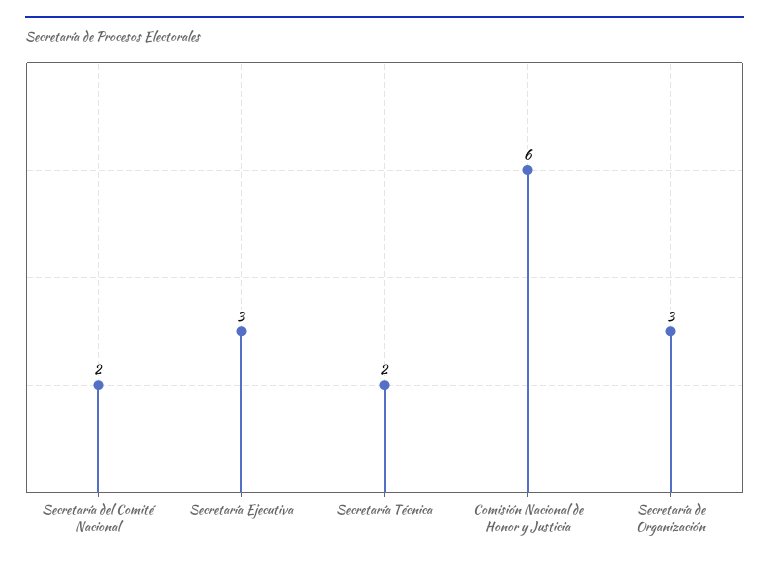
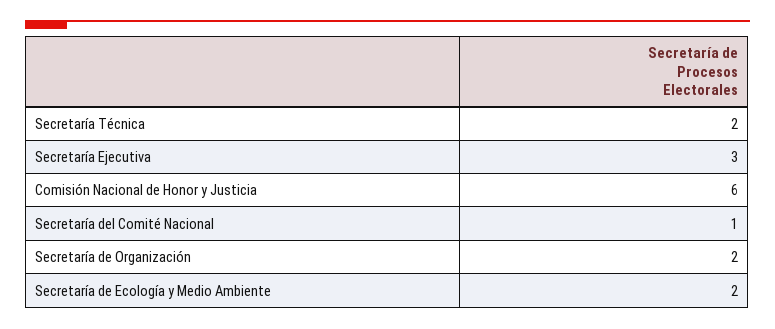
  {
-   "Secretaría del Comité Nacional": 2,
+   "Secretaría del Comité Nacional": 1,
    "Secretaría Ejecutiva": 3,
    "Secretaría Técnica": 2,
    "Comisión Nacional de Honor y Justicia": 6,
-   "Secretaría de Organización": 3
+   "Secretaría de Organización": 2,
+   "Secretaría de Ecología y Medio Ambiente": 2
  }

